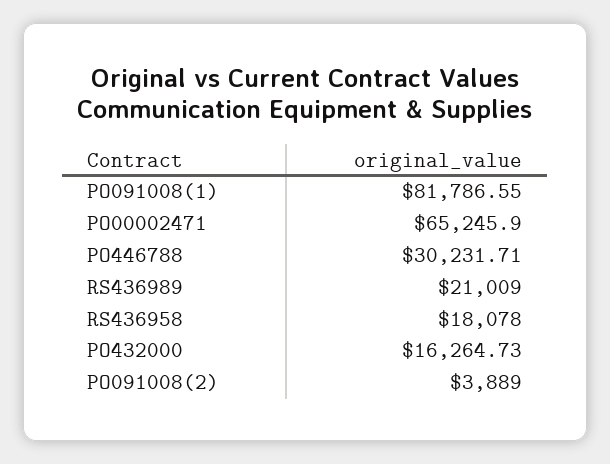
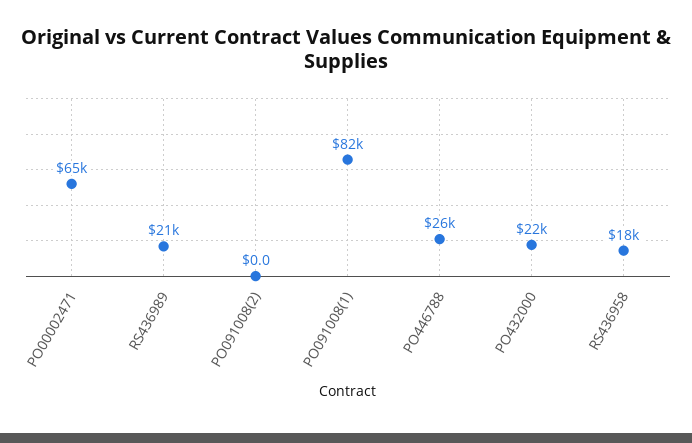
  {
    "PO091008(1)": 81786.55,
    "PO00002471": 65245.9,
-   "PO446788": 30231.71,
+   "PO446788": 26000,
    "RS436989": 21009,
    "RS436958": 18078,
-   "PO432000": 16264.73,
+   "PO432000": 22000,
-   "PO091008(2)": 3889
+   "PO091008(2)": 0
  }

